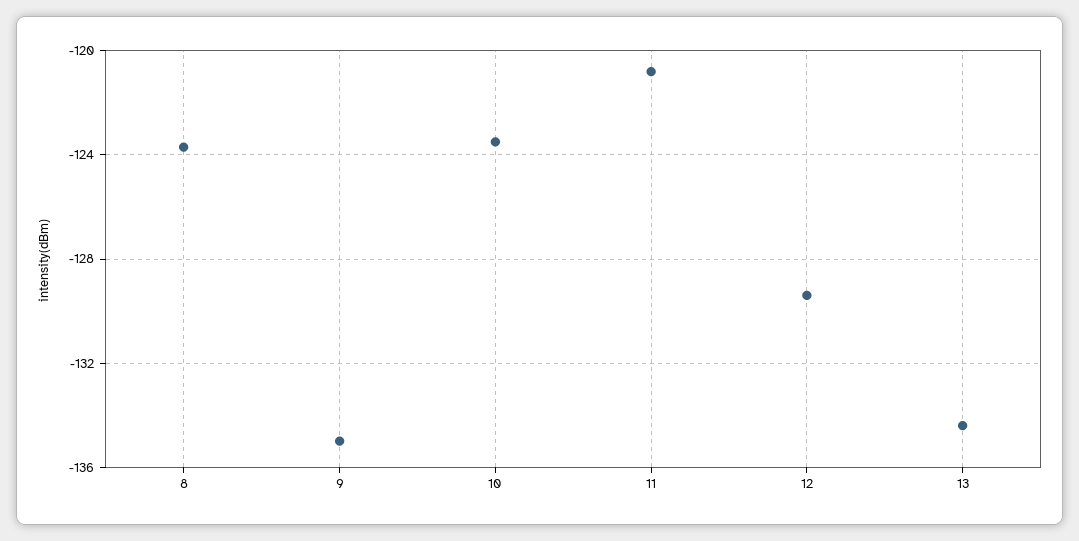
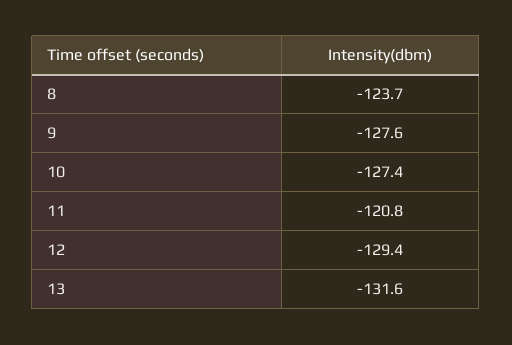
  {
    "8": -123.7,
-   "9": -135,
+   "9": -127.6,
-   "10": -123.5,
+   "10": -127.4,
    "11": -120.8,
    "12": -129.4,
-   "13": -134.5
+   "13": -131.6
  }

